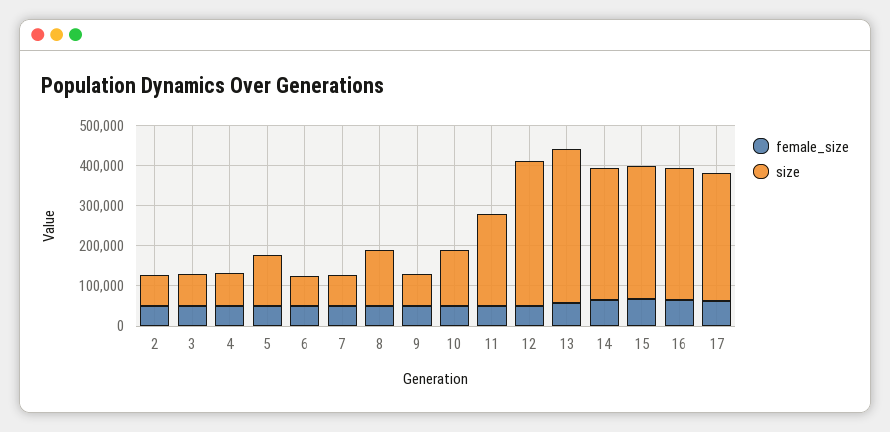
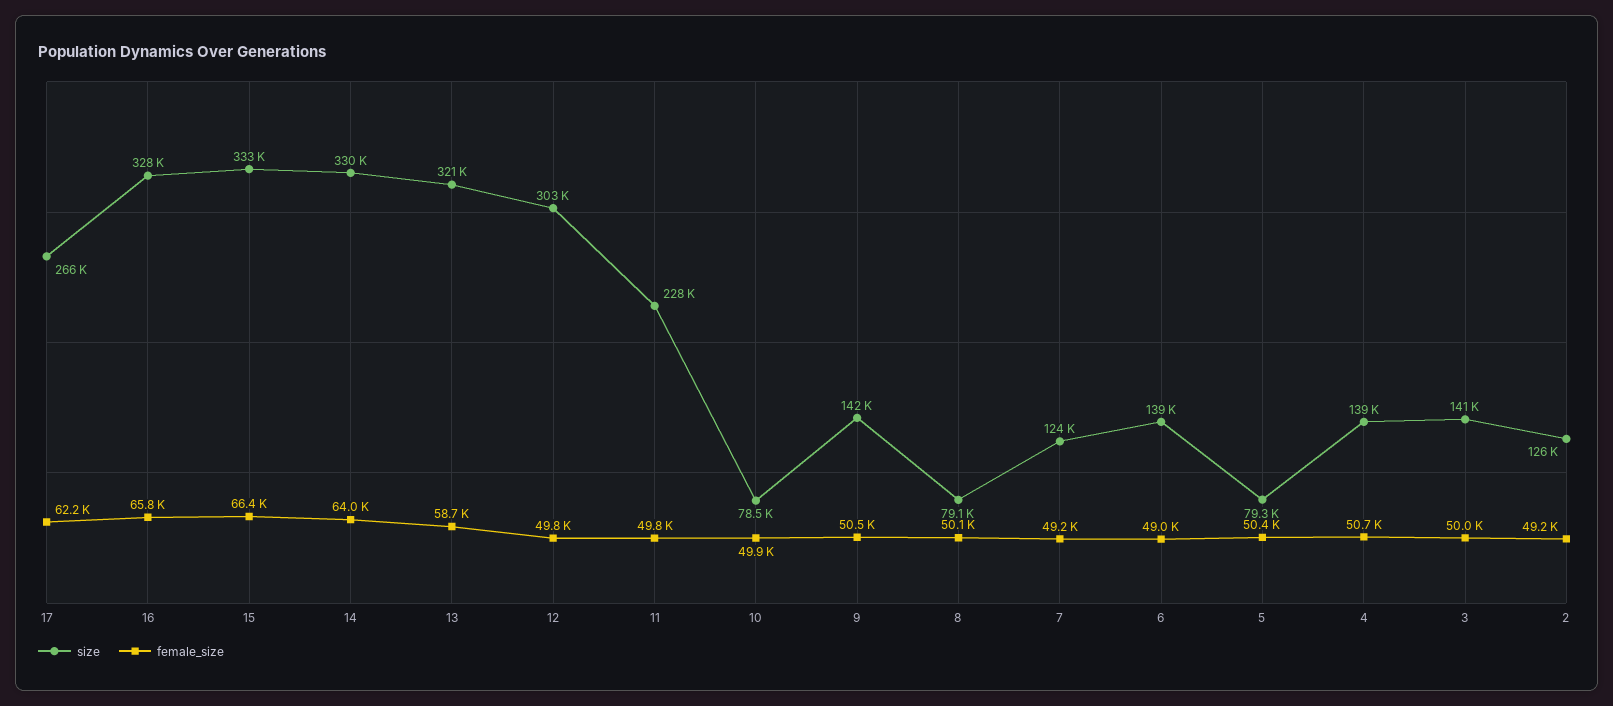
  {
    "female_size": {
      "2": 49200,
      "3": 50000,
      "4": 50700,
      "5": 50400,
      "6": 49000,
      "7": 49200,
      "8": 50100,
      "9": 50500,
      "10": 49900,
      "11": 49800,
      "12": 49800,
      "13": 58700,
      "14": 64000,
      "15": 66400,
      "16": 65800,
      "17": 62200
    },
    "size": {
-     "2": 80000,
+     "2": 126000,
-     "3": 80000,
+     "3": 141000,
-     "4": 80000,
+     "4": 139000,
-     "5": 120000,
+     "5": 79300,
-     "6": 80000,
+     "6": 139000,
-     "7": 80000,
+     "7": 124000,
-     "8": 140000,
+     "8": 79100,
-     "9": 80000,
+     "9": 142000,
-     "10": 140000,
+     "10": 78500,
      "11": 228000,
-     "12": 360000,
+     "12": 303000,
-     "13": 380000,
+     "13": 321000,
      "14": 330000,
      "15": 333000,
      "16": 328000,
-     "17": 320000
+     "17": 266000
    }
  }

